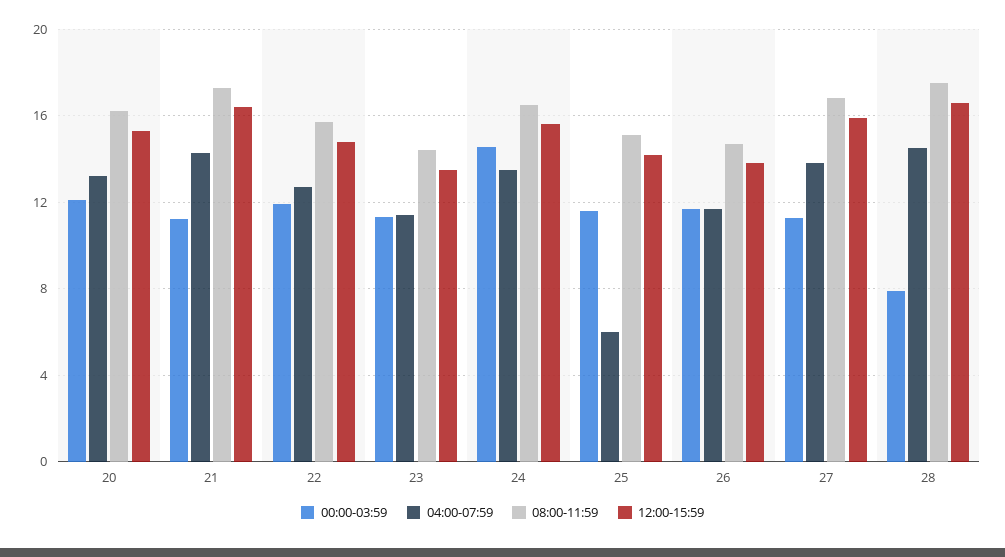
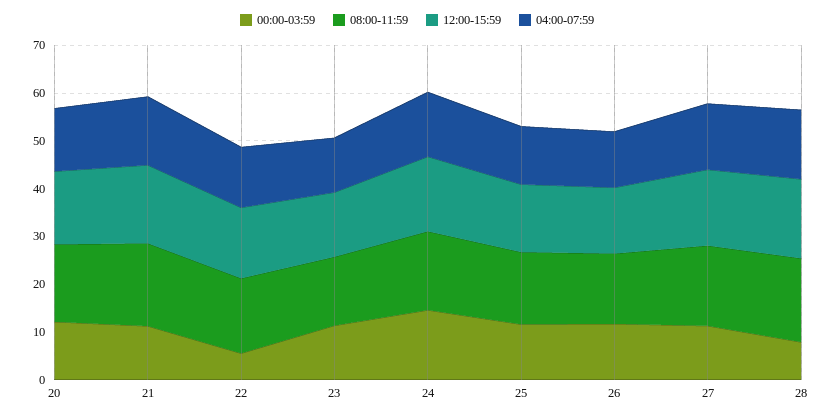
  {
    "00:00-03:59": {
      "20": 12,
      "21": 11,
-     "22": 12,
+     "22": 6,
      "23": 11.5,
      "24": 14.5,
      "25": 11.5,
      "26": 11.5,
      "27": 11.5,
      "28": 8
    },
    "04:00-07:59": {
      "20": 13,
      "21": 14.5,
      "22": 12.5,
      "23": 11.5,
      "24": 13.5,
-     "25": 6,
+     "25": 12,
      "26": 11.5,
      "27": 14,
      "28": 14.5
    },
    "08:00-11:59": {
      "20": 16,
      "21": 17.5,
      "22": 15.5,
      "23": 14.5,
      "24": 16.5,
      "25": 15,
      "26": 14.5,
      "27": 17,
      "28": 17.5
    },
    "12:00-15:59": {
      "20": 15.5,
      "21": 16.5,
      "22": 15,
      "23": 13.5,
      "24": 15.5,
      "25": 14,
      "26": 14,
      "27": 16,
      "28": 16.5
    }
  }

